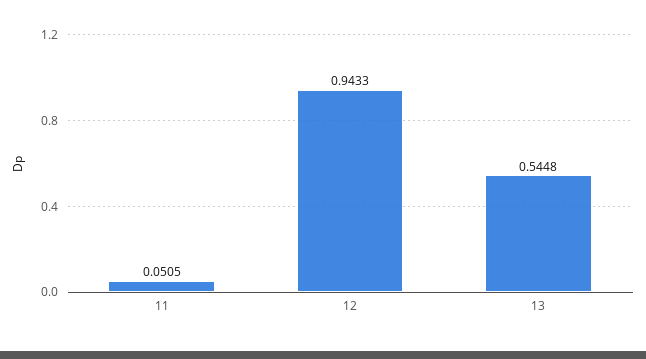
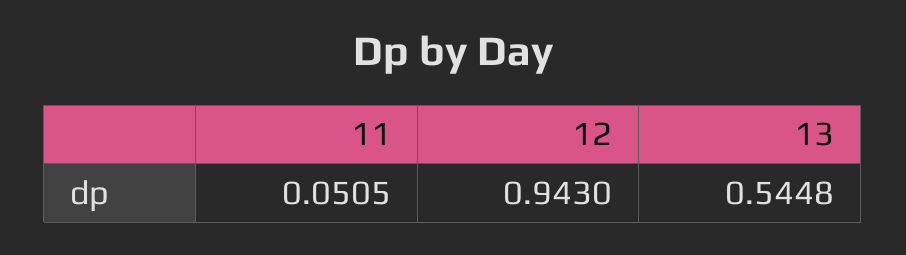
  {
    "11": 0.0505,
-   "12": 0.9433,
+   "12": 0.943,
    "13": 0.5448
  }

